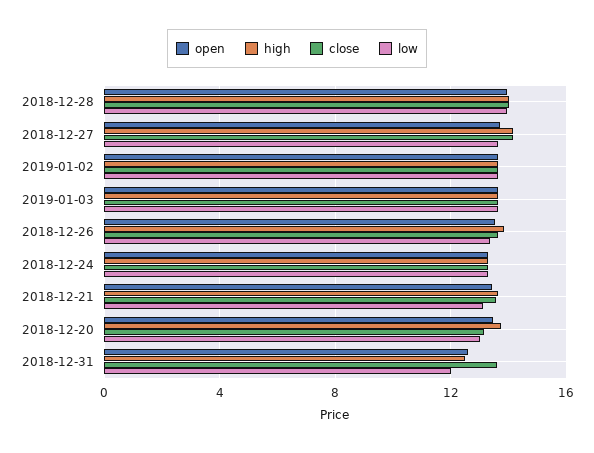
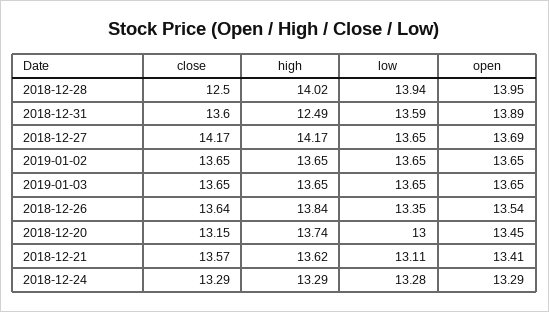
  {
    "open": {
      "2018-12-28": 13.95,
      "2018-12-27": 13.69,
      "2019-01-02": 13.65,
      "2019-01-03": 13.65,
      "2018-12-26": 13.54,
      "2018-12-24": 13.29,
      "2018-12-21": 13.41,
      "2018-12-20": 13.45,
-     "2018-12-31": 12.5
+     "2018-12-31": 13.89
    },
    "high": {
      "2018-12-28": 14.02,
      "2018-12-27": 14.17,
      "2019-01-02": 13.65,
      "2019-01-03": 13.65,
      "2018-12-26": 13.84,
      "2018-12-24": 13.29,
      "2018-12-21": 13.62,
      "2018-12-20": 13.74,
      "2018-12-31": 12.49
    },
    "close": {
-     "2018-12-28": 14,
+     "2018-12-28": 12.5,
      "2018-12-27": 14.17,
      "2019-01-02": 13.65,
      "2019-01-03": 13.65,
      "2018-12-26": 13.64,
      "2018-12-24": 13.29,
      "2018-12-21": 13.57,
      "2018-12-20": 13.15,
      "2018-12-31": 13.6
    },
    "low": {
      "2018-12-28": 13.94,
      "2018-12-27": 13.65,
      "2019-01-02": 13.65,
      "2019-01-03": 13.65,
      "2018-12-26": 13.35,
      "2018-12-24": 13.28,
      "2018-12-21": 13.11,
      "2018-12-20": 13,
-     "2018-12-31": 12
+     "2018-12-31": 13.59
    }
  }

